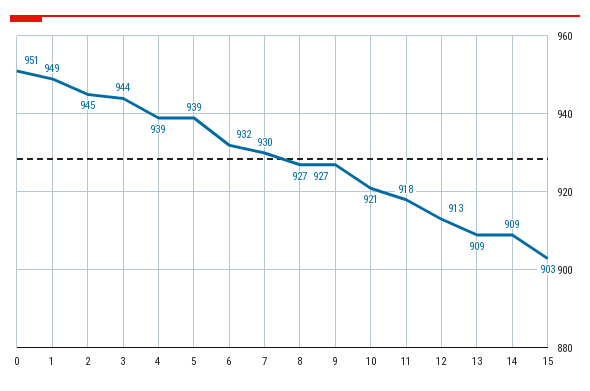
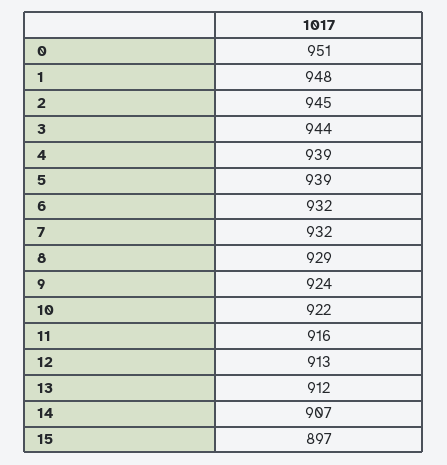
  {
    "0": 951,
-   "1": 949,
+   "1": 948,
    "2": 945,
    "3": 944,
    "4": 939,
    "5": 939,
    "6": 932,
-   "7": 930,
+   "7": 932,
-   "8": 927,
+   "8": 929,
-   "9": 927,
+   "9": 924,
-   "10": 921,
+   "10": 922,
-   "11": 918,
+   "11": 916,
    "12": 913,
-   "13": 909,
+   "13": 912,
-   "14": 909,
+   "14": 907,
-   "15": 903
+   "15": 897
  }

